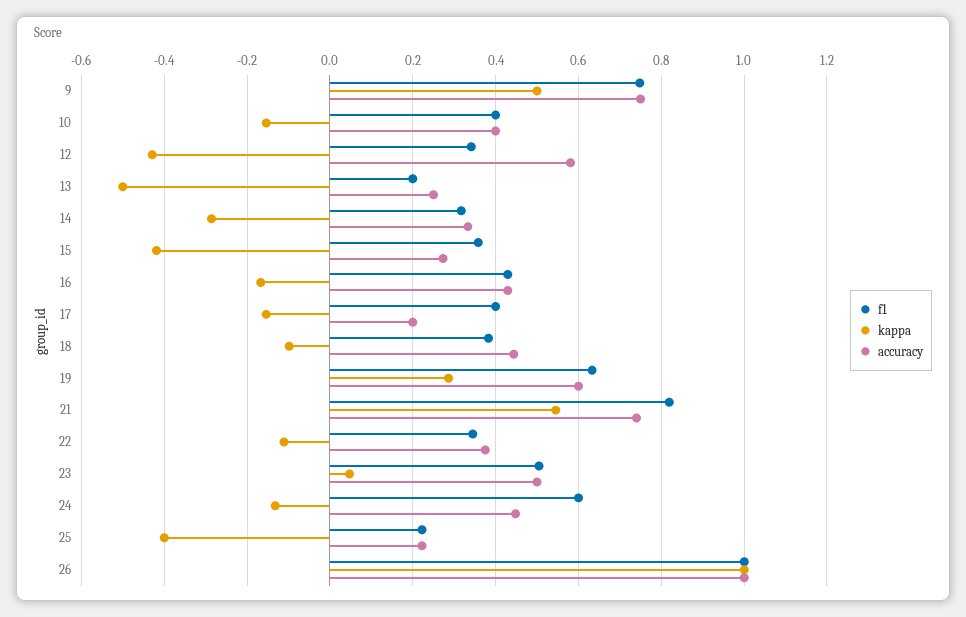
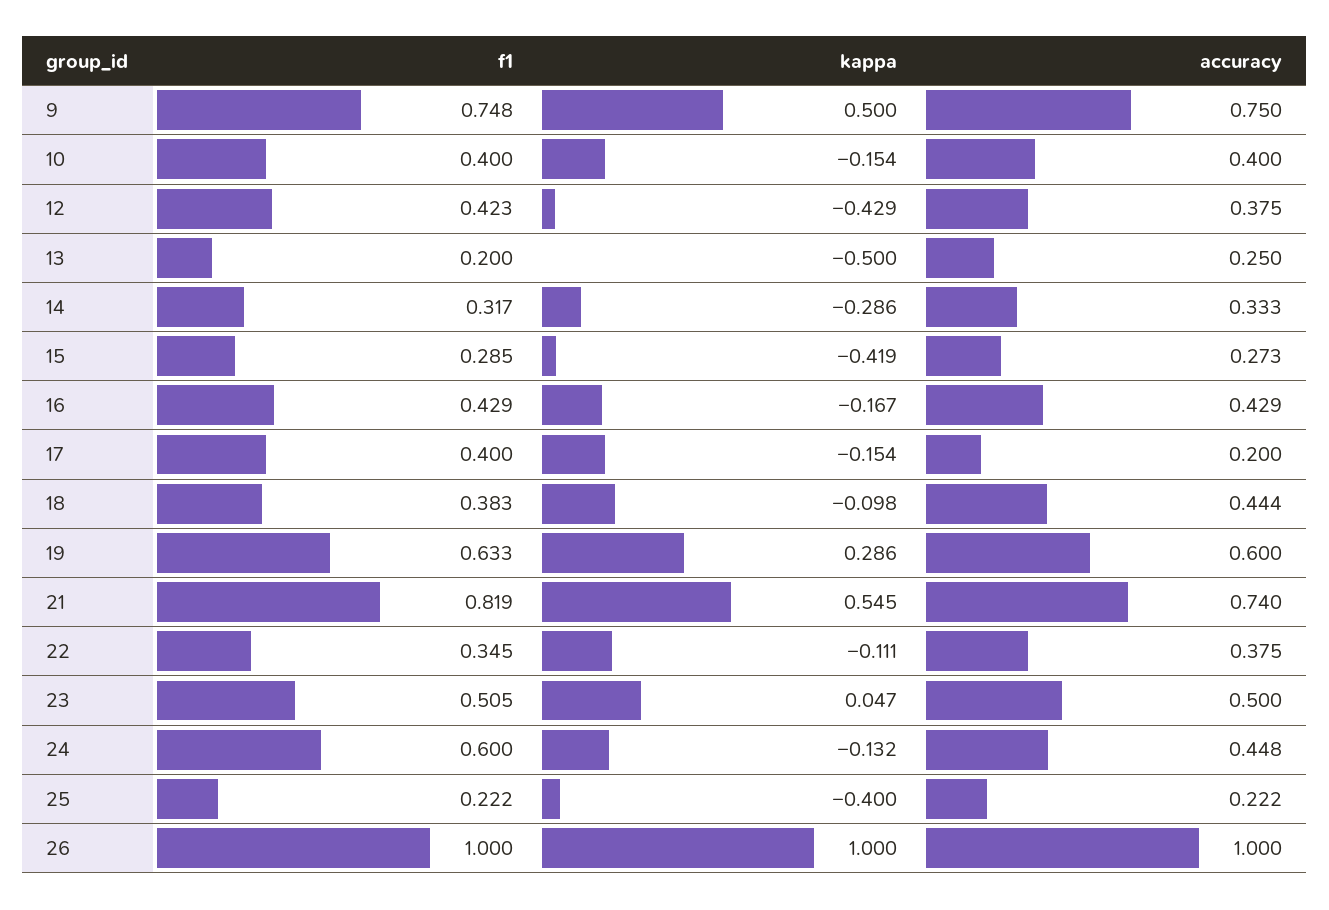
  {
    "f1": {
      "9": 0.748,
      "10": 0.4,
-     "12": 0.34,
+     "12": 0.423,
      "13": 0.2,
      "14": 0.317,
-     "15": 0.36,
+     "15": 0.285,
      "16": 0.429,
      "17": 0.4,
      "18": 0.383,
      "19": 0.633,
      "21": 0.819,
      "22": 0.345,
      "23": 0.505,
      "24": 0.6,
      "25": 0.222,
      "26": 1
    },
    "kappa": {
      "9": 0.5,
      "10": -0.154,
      "12": -0.429,
      "13": -0.5,
      "14": -0.286,
      "15": -0.419,
      "16": -0.167,
      "17": -0.154,
      "18": -0.098,
      "19": 0.286,
      "21": 0.545,
      "22": -0.111,
      "23": 0.047,
      "24": -0.132,
      "25": -0.4,
      "26": 1
    },
    "accuracy": {
      "9": 0.75,
      "10": 0.4,
-     "12": 0.58,
+     "12": 0.375,
      "13": 0.25,
      "14": 0.333,
      "15": 0.273,
      "16": 0.429,
      "17": 0.2,
      "18": 0.444,
      "19": 0.6,
      "21": 0.74,
      "22": 0.375,
      "23": 0.5,
      "24": 0.448,
      "25": 0.222,
      "26": 1
    }
  }

